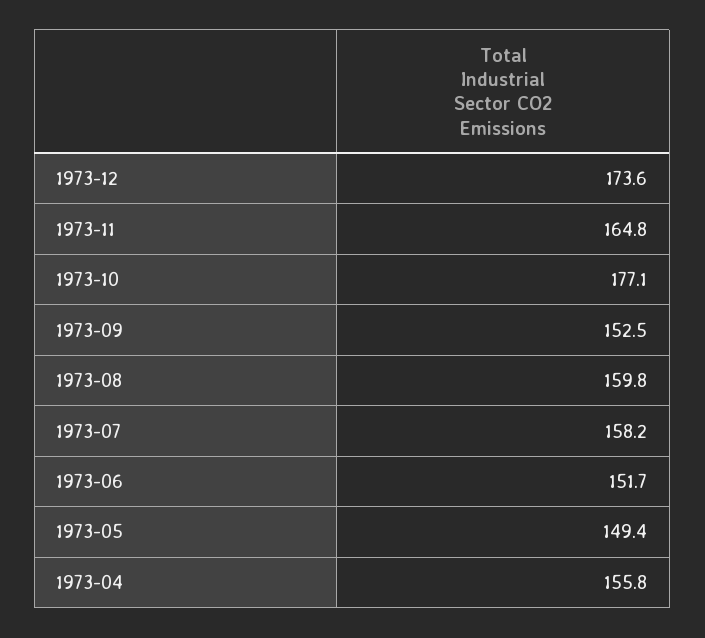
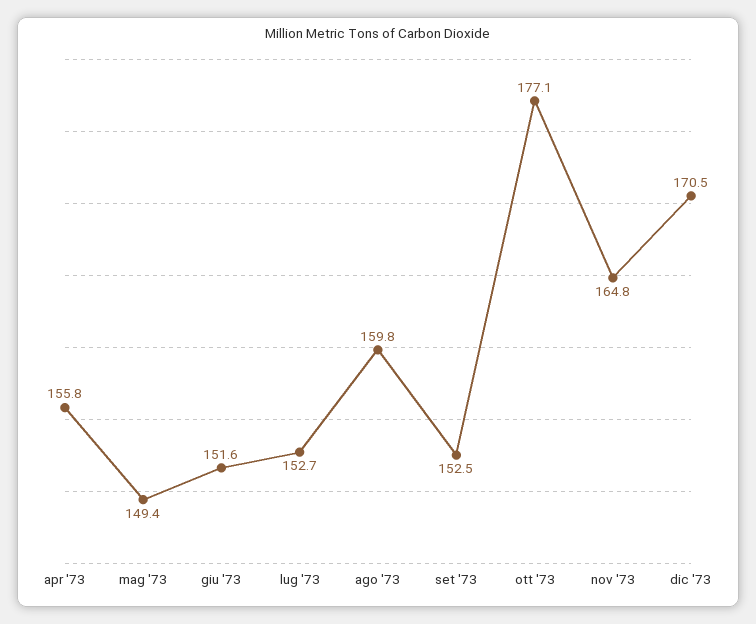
  {
-   "1973-12": 173.6,
+   "1973-12": 170.5,
    "1973-11": 164.8,
    "1973-10": 177.1,
    "1973-09": 152.5,
    "1973-08": 159.8,
-   "1973-07": 158.2,
+   "1973-07": 152.7,
-   "1973-06": 151.7,
+   "1973-06": 151.6,
    "1973-05": 149.4,
    "1973-04": 155.8
  }

